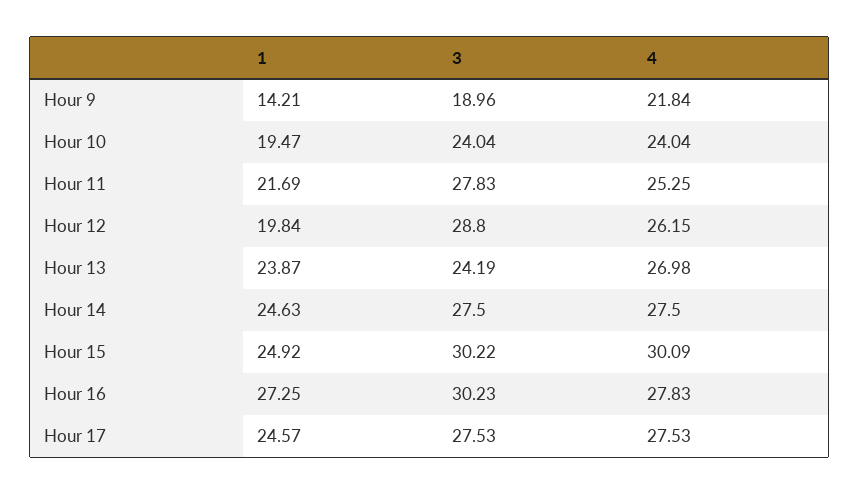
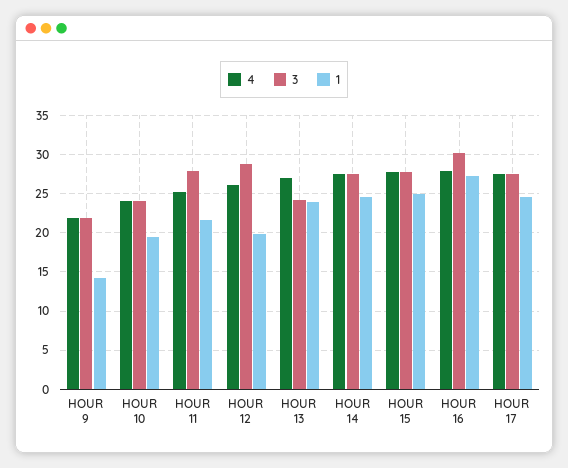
  {
    "1": {
      "Hour 9": 14.21,
      "Hour 10": 19.47,
      "Hour 11": 21.69,
      "Hour 12": 19.84,
      "Hour 13": 23.87,
      "Hour 14": 24.63,
      "Hour 15": 24.92,
      "Hour 16": 27.25,
      "Hour 17": 24.57
    },
    "3": {
-     "Hour 9": 18.96,
+     "Hour 9": 22,
      "Hour 10": 24.04,
      "Hour 11": 27.83,
      "Hour 12": 28.8,
      "Hour 13": 24.19,
      "Hour 14": 27.5,
-     "Hour 15": 30.22,
+     "Hour 15": 28,
      "Hour 16": 30.23,
      "Hour 17": 27.53
    },
    "4": {
      "Hour 9": 21.84,
      "Hour 10": 24.04,
      "Hour 11": 25.25,
      "Hour 12": 26.15,
      "Hour 13": 26.98,
      "Hour 14": 27.5,
-     "Hour 15": 30.09,
+     "Hour 15": 28,
      "Hour 16": 27.83,
      "Hour 17": 27.53
    }
  }

